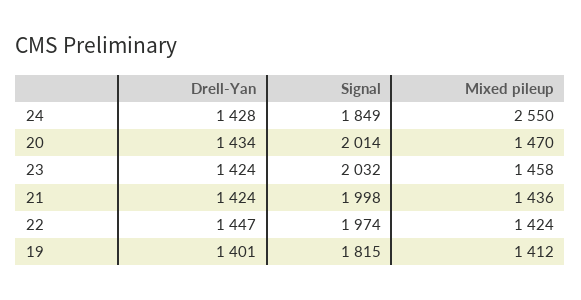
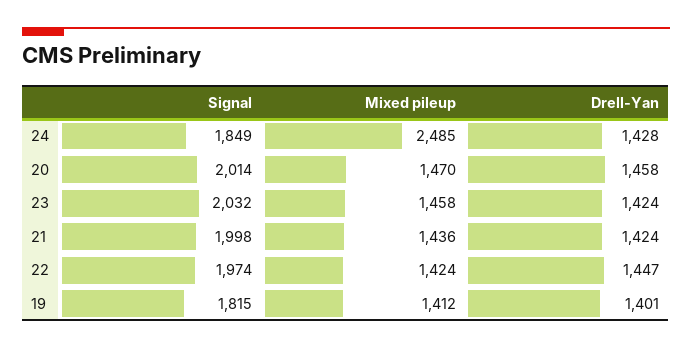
  {
    "Drell-Yan": {
      "24": 1428,
-     "20": 1434,
+     "20": 1458,
      "23": 1424,
      "21": 1424,
      "22": 1447,
      "19": 1401
    },
    "Signal": {
      "24": 1849,
      "20": 2014,
      "23": 2032,
      "21": 1998,
      "22": 1974,
      "19": 1815
    },
    "Mixed pileup": {
-     "24": 2550,
+     "24": 2485,
      "20": 1470,
      "23": 1458,
      "21": 1436,
      "22": 1424,
      "19": 1412
    }
  }

